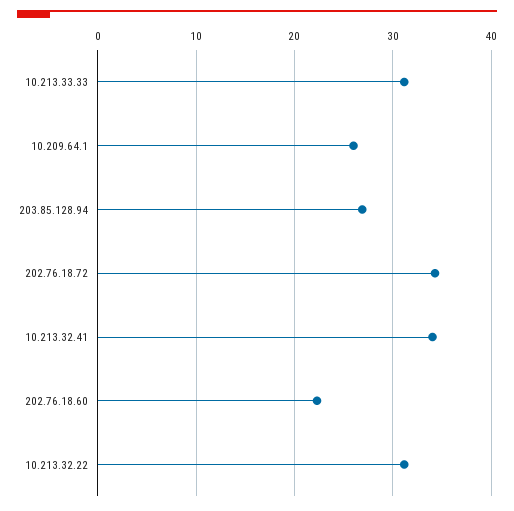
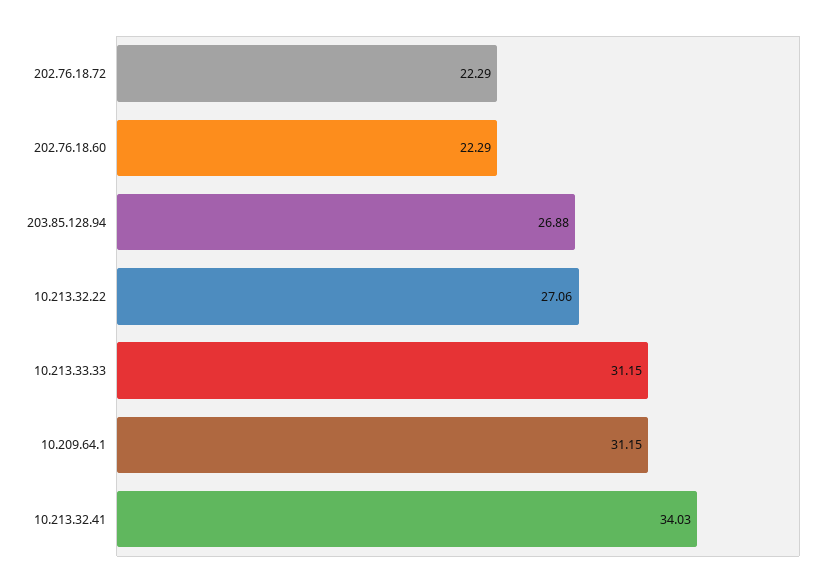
  {
    "10.213.33.33": 31.15,
-   "10.209.64.1": 26,
+   "10.209.64.1": 31.15,
    "203.85.128.94": 26.88,
-   "202.76.18.72": 34,
+   "202.76.18.72": 22.29,
    "10.213.32.41": 34.03,
    "202.76.18.60": 22.29,
-   "10.213.32.22": 31
+   "10.213.32.22": 27.06
  }

